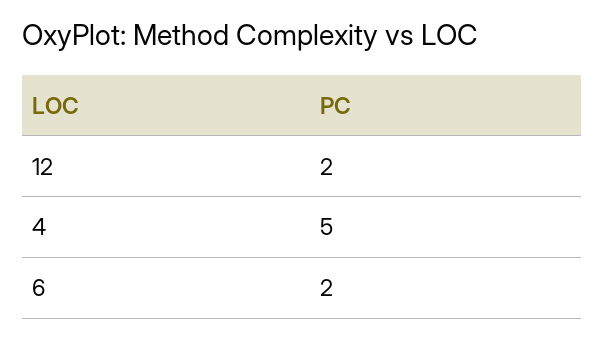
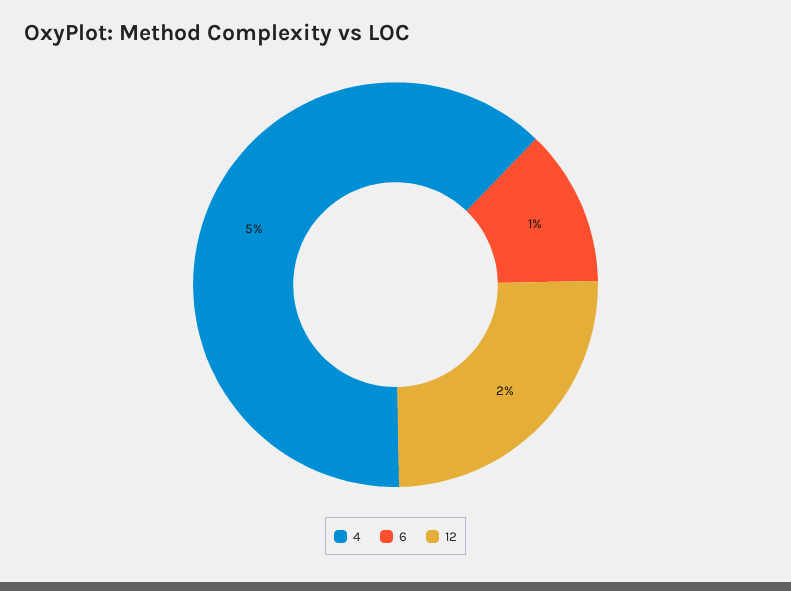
  {
    "12": 2,
    "4": 5,
-   "6": 2
+   "6": 1
  }

